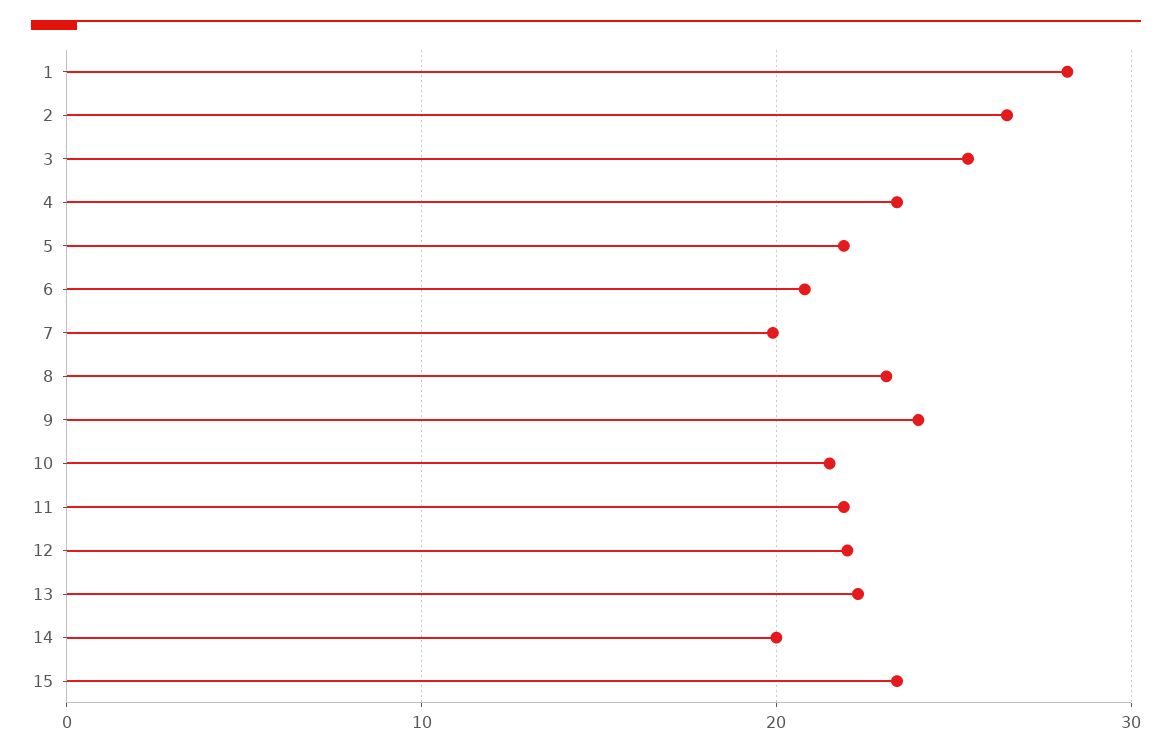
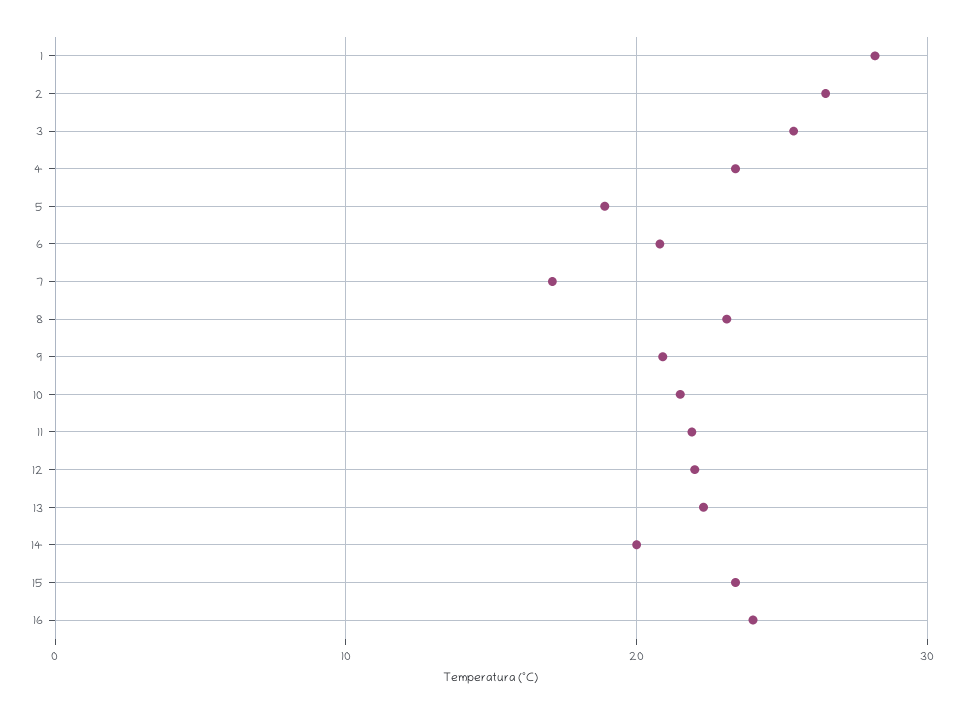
  {
    "1": 28,
    "2": 27,
    "3": 25,
    "4": 23,
-   "5": 22,
+   "5": 19,
    "6": 21,
-   "7": 20,
+   "7": 17,
    "8": 23,
-   "9": 24,
+   "9": 21,
    "10": 22,
    "11": 22,
    "12": 22,
    "13": 22,
    "14": 20,
-   "15": 23
+   "15": 23,
+   "16": 24
  }

